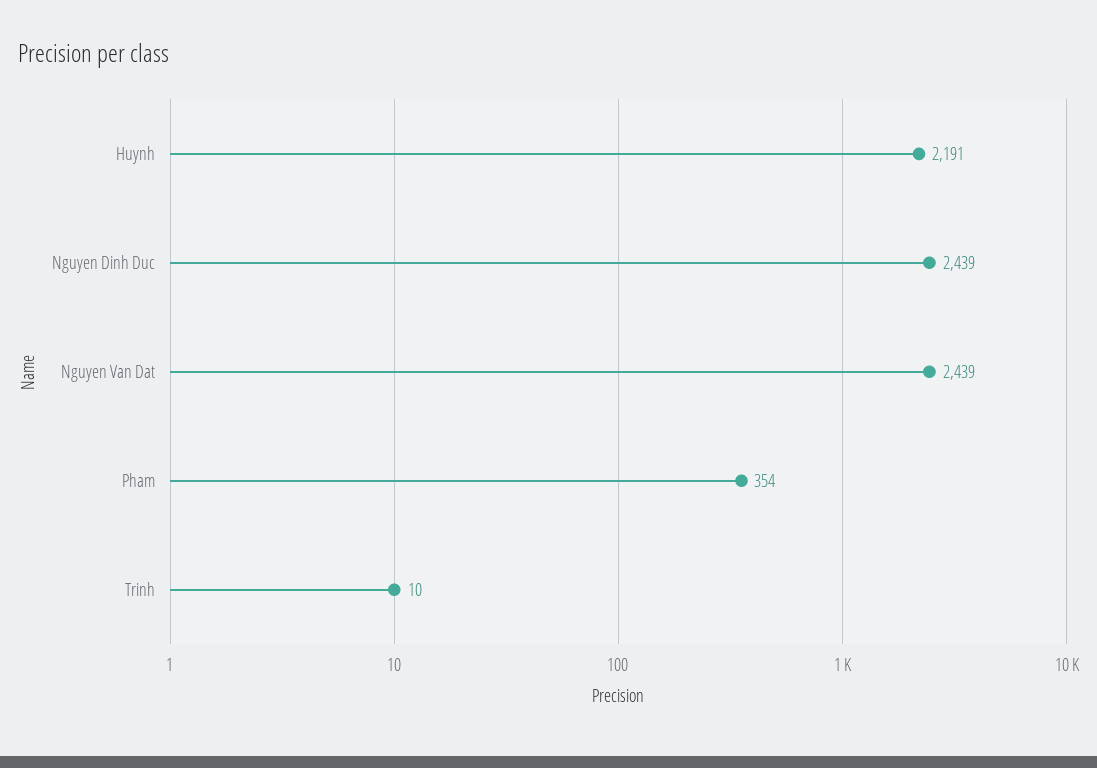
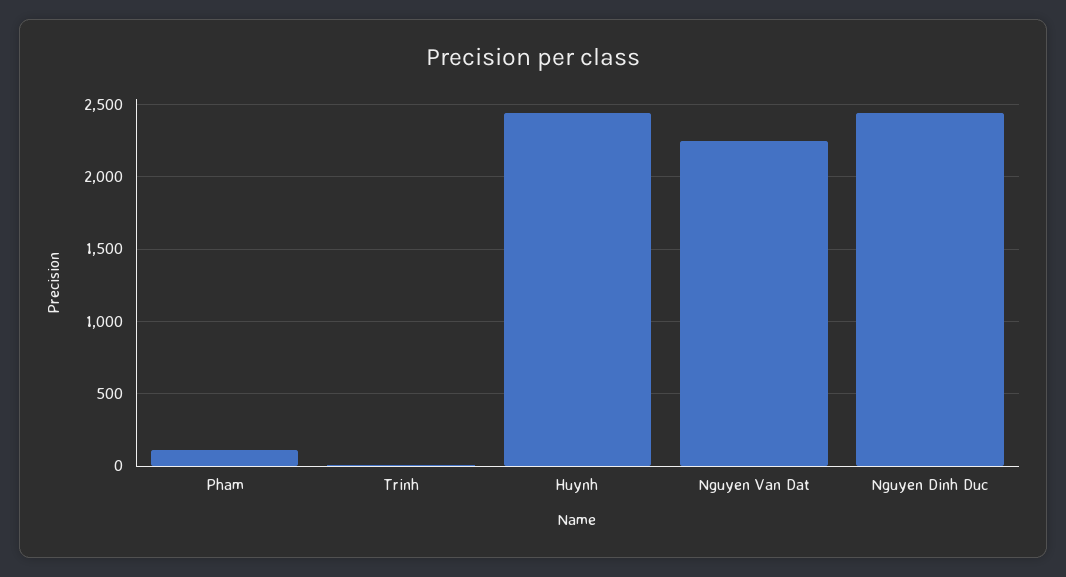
  {
-   "Huynh": 2191,
+   "Huynh": 2450,
    "Nguyen Dinh Duc": 2439,
-   "Nguyen Van Dat": 2439,
+   "Nguyen Van Dat": 2250,
-   "Pham": 354,
+   "Pham": 100,
    "Trinh": 10
  }

